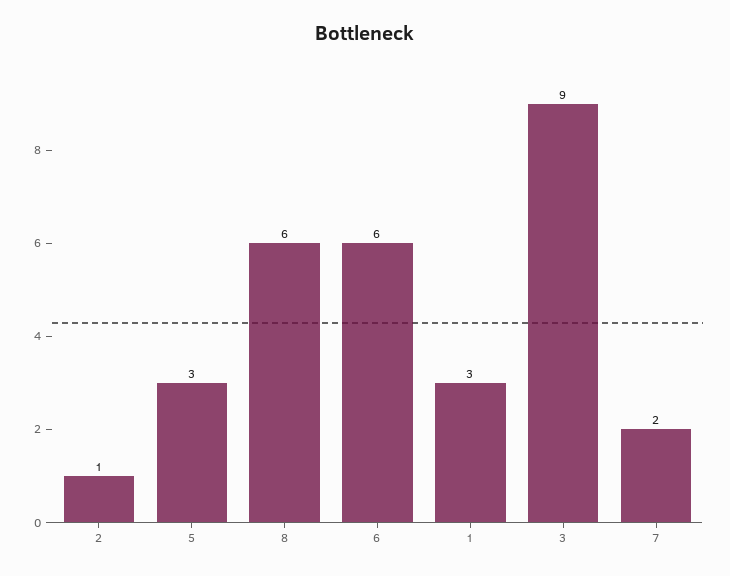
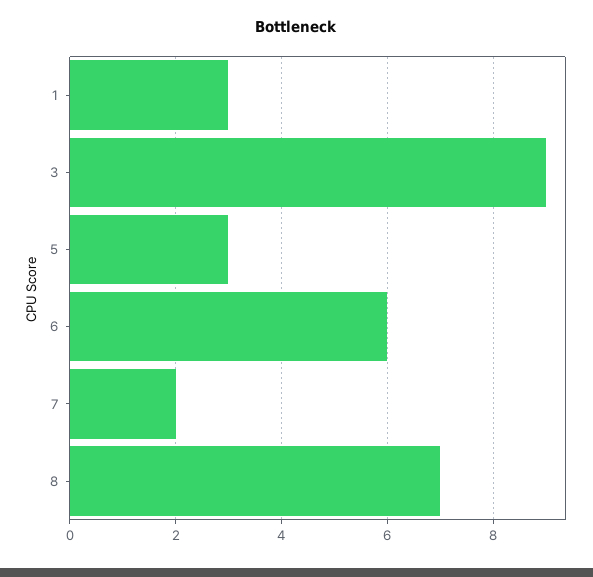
  {
-   "2": 1,
    "5": 3,
-   "8": 6,
+   "8": 7,
    "6": 6,
    "1": 3,
    "3": 9,
    "7": 2
  }

